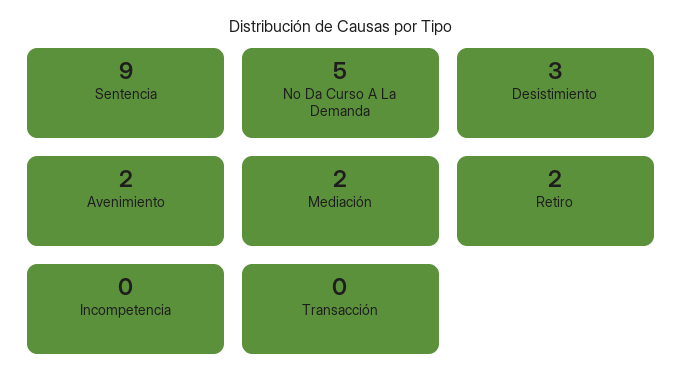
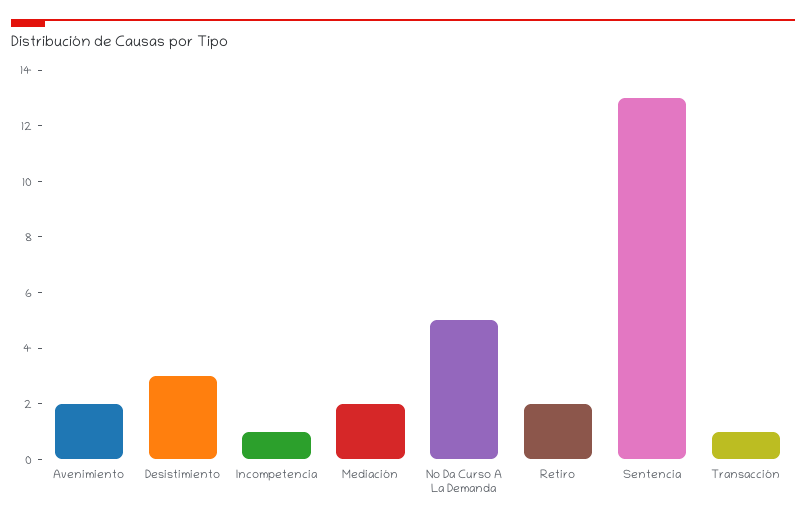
  {
-   "Sentencia": 9,
+   "Sentencia": 13,
    "No Da Curso A La Demanda": 5,
    "Desistimiento": 3,
    "Avenimiento": 2,
    "Mediación": 2,
    "Retiro": 2,
-   "Incompetencia": 0,
+   "Incompetencia": 1,
-   "Transacción": 0
+   "Transacción": 1
  }

